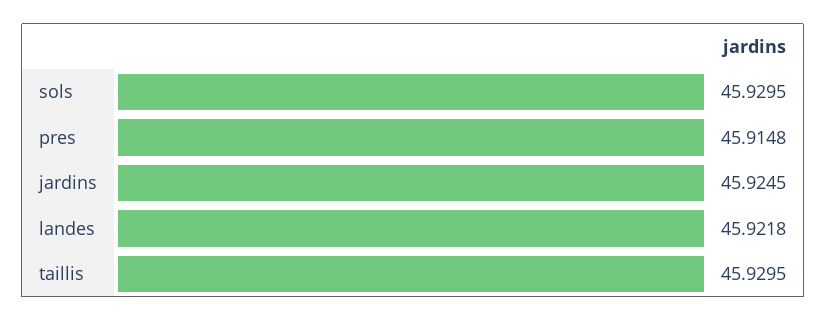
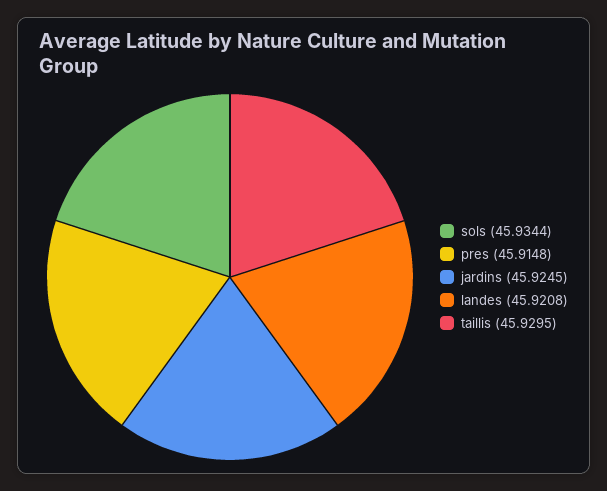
  {
-   "sols": 45.9295,
+   "sols": 45.9344,
    "pres": 45.9148,
    "jardins": 45.9245,
-   "landes": 45.9218,
+   "landes": 45.9208,
    "taillis": 45.9295
  }

